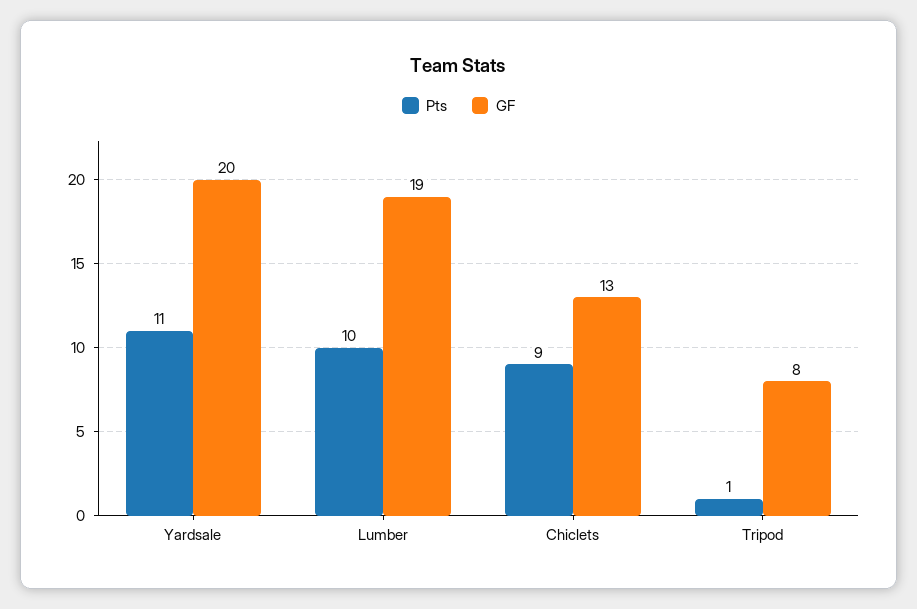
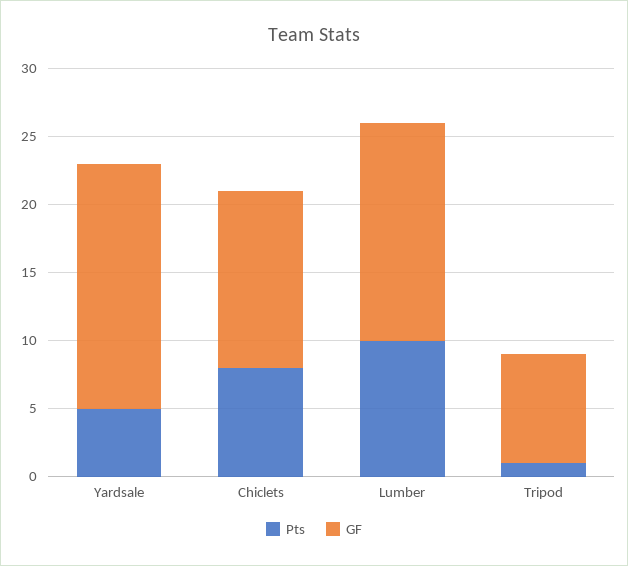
  {
    "Pts": {
-     "Yardsale": 11,
+     "Yardsale": 5,
      "Lumber": 10,
-     "Chiclets": 9,
+     "Chiclets": 8,
      "Tripod": 1
    },
    "GF": {
-     "Yardsale": 20,
+     "Yardsale": 18,
-     "Lumber": 19,
+     "Lumber": 16,
      "Chiclets": 13,
      "Tripod": 8
    }
  }

